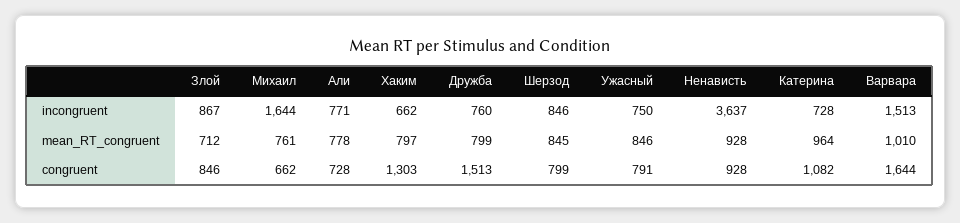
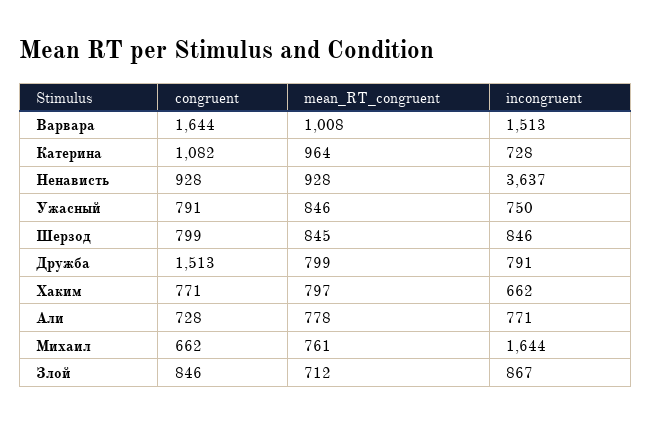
  {
    "Злой": {
      "incongruent": 867,
      "mean_RT_congruent": 712,
      "congruent": 846
    },
    "Михаил": {
      "incongruent": 1644,
      "mean_RT_congruent": 761,
      "congruent": 662
    },
    "Али": {
      "incongruent": 771,
      "mean_RT_congruent": 778,
      "congruent": 728
    },
    "Хаким": {
      "incongruent": 662,
      "mean_RT_congruent": 797,
-     "congruent": 1303
+     "congruent": 771
    },
    "Дружба": {
-     "incongruent": 760,
+     "incongruent": 791,
      "mean_RT_congruent": 799,
      "congruent": 1513
    },
    "Шерзод": {
      "incongruent": 846,
      "mean_RT_congruent": 845,
      "congruent": 799
    },
    "Ужасный": {
      "incongruent": 750,
      "mean_RT_congruent": 846,
      "congruent": 791
    },
    "Ненависть": {
      "incongruent": 3637,
      "mean_RT_congruent": 928,
      "congruent": 928
    },
    "Катерина": {
      "incongruent": 728,
      "mean_RT_congruent": 964,
      "congruent": 1082
    },
    "Варвара": {
      "incongruent": 1513,
-     "mean_RT_congruent": 1010,
+     "mean_RT_congruent": 1008,
      "congruent": 1644
    }
  }

